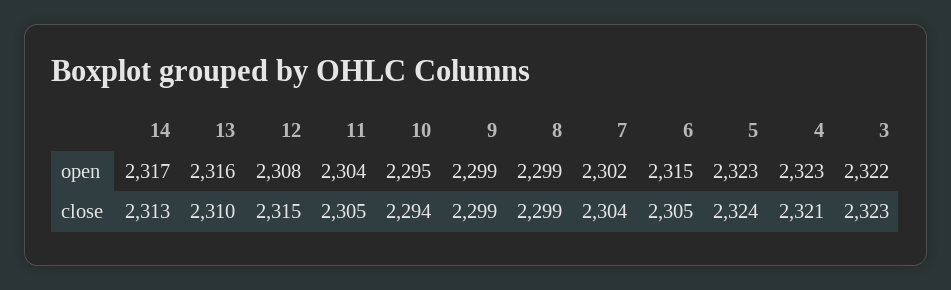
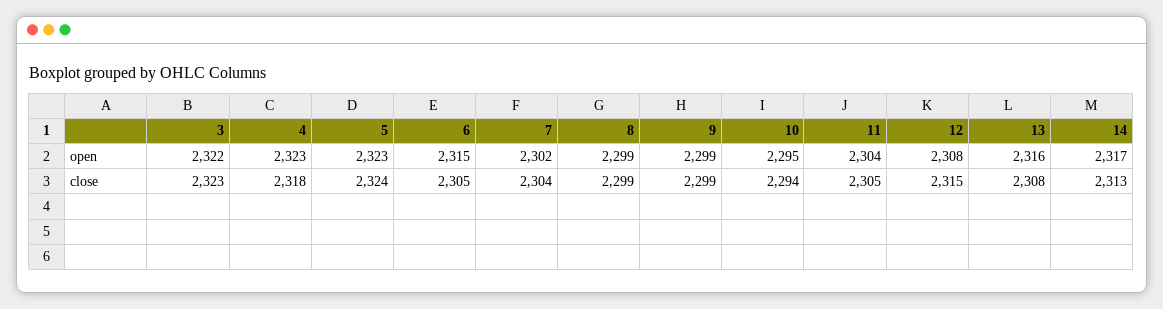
  {
    "14": {
      "open": 2317,
      "close": 2313
    },
    "13": {
      "open": 2316,
-     "close": 2310
+     "close": 2308
    },
    "12": {
      "open": 2308,
      "close": 2315
    },
    "11": {
      "open": 2304,
      "close": 2305
    },
    "10": {
      "open": 2295,
      "close": 2294
    },
    "9": {
      "open": 2299,
      "close": 2299
    },
    "8": {
      "open": 2299,
      "close": 2299
    },
    "7": {
      "open": 2302,
      "close": 2304
    },
    "6": {
      "open": 2315,
      "close": 2305
    },
    "5": {
      "open": 2323,
      "close": 2324
    },
    "4": {
      "open": 2323,
-     "close": 2321
+     "close": 2318
    },
    "3": {
      "open": 2322,
      "close": 2323
    }
  }

